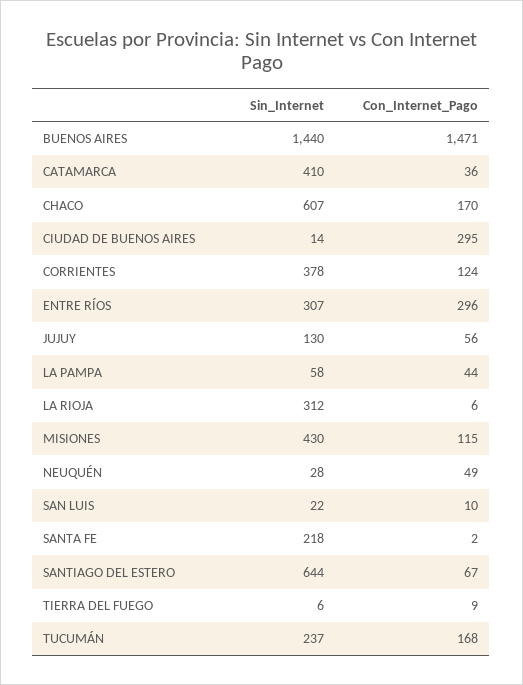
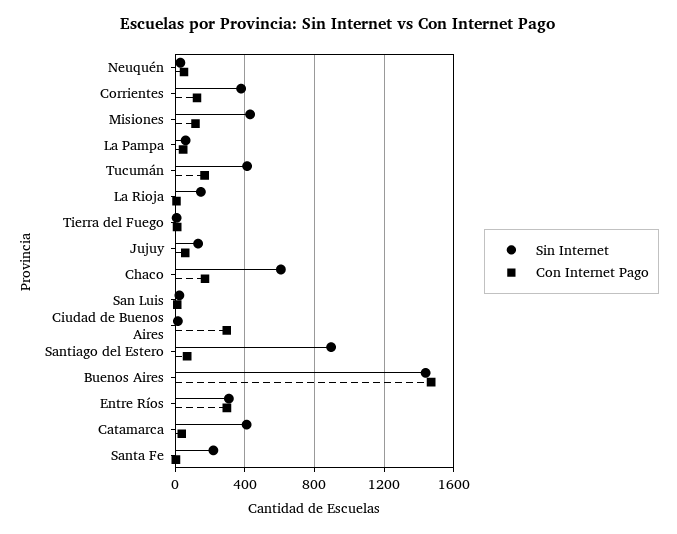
  {
    "Sin_Internet": {
      "BUENOS AIRES": 1440,
      "CATAMARCA": 410,
      "CHACO": 607,
      "CIUDAD DE BUENOS AIRES": 14,
      "CORRIENTES": 378,
      "ENTRE RÍOS": 307,
      "JUJUY": 130,
      "LA PAMPA": 58,
-     "LA RIOJA": 312,
+     "LA RIOJA": 150,
      "MISIONES": 430,
      "NEUQUÉN": 28,
      "SAN LUIS": 22,
      "SANTA FE": 218,
-     "SANTIAGO DEL ESTERO": 644,
+     "SANTIAGO DEL ESTERO": 900,
      "TIERRA DEL FUEGO": 6,
-     "TUCUMÁN": 237
+     "TUCUMÁN": 400
    },
    "Con_Internet_Pago": {
      "BUENOS AIRES": 1471,
      "CATAMARCA": 36,
      "CHACO": 170,
      "CIUDAD DE BUENOS AIRES": 295,
      "CORRIENTES": 124,
      "ENTRE RÍOS": 296,
      "JUJUY": 56,
      "LA PAMPA": 44,
      "LA RIOJA": 6,
      "MISIONES": 115,
      "NEUQUÉN": 49,
      "SAN LUIS": 10,
      "SANTA FE": 2,
      "SANTIAGO DEL ESTERO": 67,
      "TIERRA DEL FUEGO": 9,
      "TUCUMÁN": 168
    }
  }

